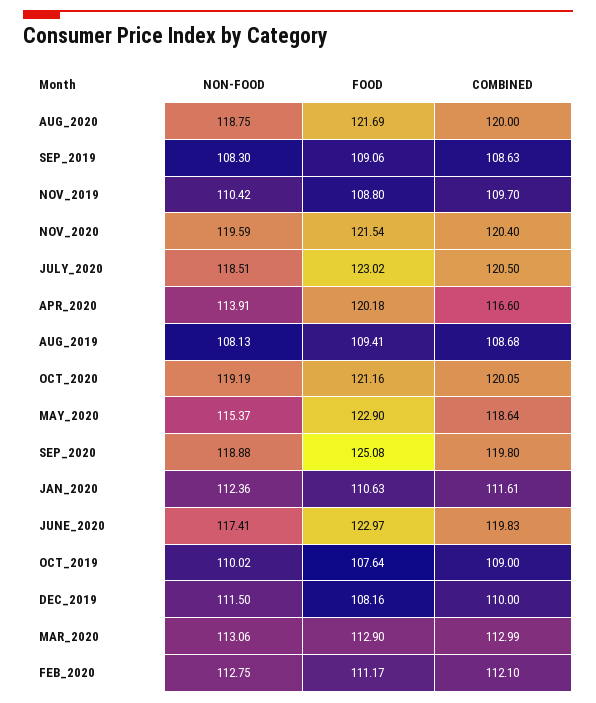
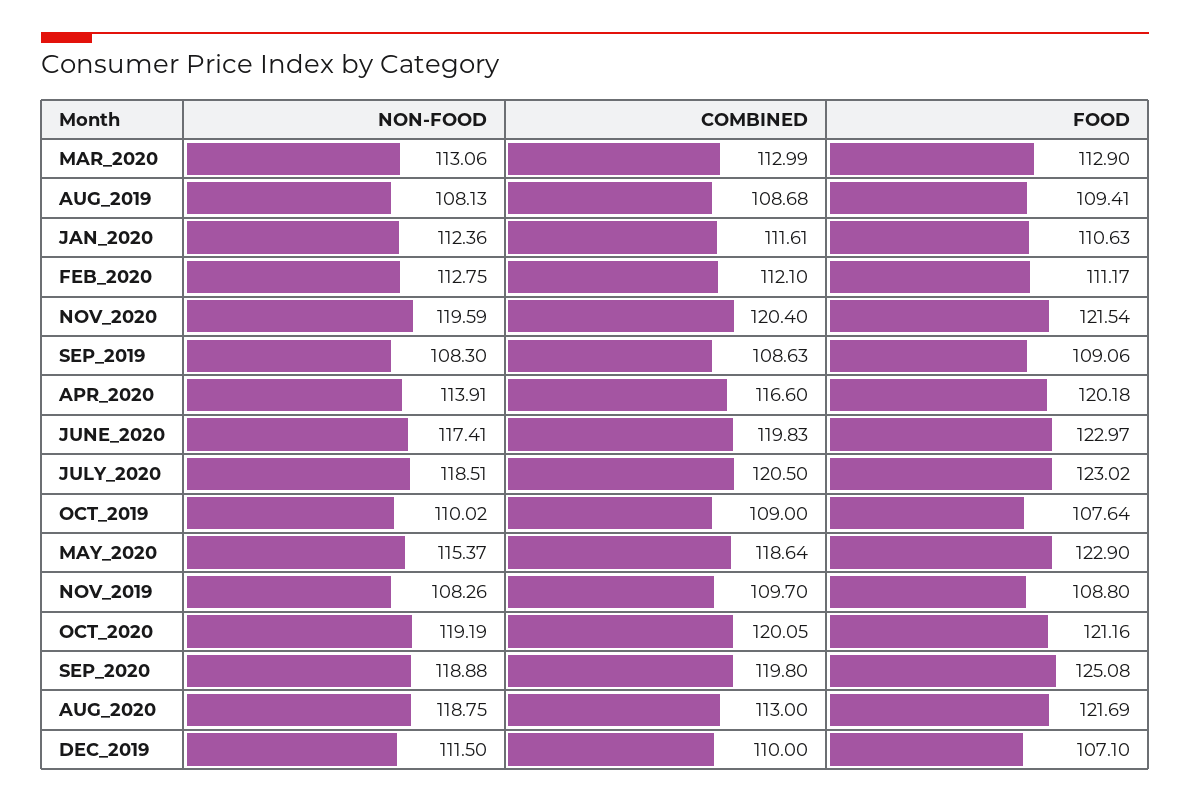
  {
    "NON-FOOD": {
      "AUG_2020": 118.75,
      "SEP_2019": 108.3,
-     "NOV_2019": 110.42,
+     "NOV_2019": 108.26,
      "NOV_2020": 119.59,
      "JULY_2020": 118.51,
      "APR_2020": 113.91,
      "AUG_2019": 108.13,
      "OCT_2020": 119.19,
      "MAY_2020": 115.37,
      "SEP_2020": 118.88,
      "JAN_2020": 112.36,
      "JUNE_2020": 117.41,
      "OCT_2019": 110.02,
      "DEC_2019": 111.5,
      "MAR_2020": 113.06,
      "FEB_2020": 112.75
    },
    "FOOD": {
      "AUG_2020": 121.69,
      "SEP_2019": 109.06,
      "NOV_2019": 108.8,
      "NOV_2020": 121.54,
      "JULY_2020": 123.02,
      "APR_2020": 120.18,
      "AUG_2019": 109.41,
      "OCT_2020": 121.16,
      "MAY_2020": 122.9,
      "SEP_2020": 125.08,
      "JAN_2020": 110.63,
      "JUNE_2020": 122.97,
      "OCT_2019": 107.64,
-     "DEC_2019": 108.16,
+     "DEC_2019": 107.1,
      "MAR_2020": 112.9,
      "FEB_2020": 111.17
    },
    "COMBINED": {
-     "AUG_2020": 120,
+     "AUG_2020": 113,
      "SEP_2019": 108.63,
      "NOV_2019": 109.7,
      "NOV_2020": 120.4,
      "JULY_2020": 120.5,
      "APR_2020": 116.6,
      "AUG_2019": 108.68,
      "OCT_2020": 120.05,
      "MAY_2020": 118.64,
      "SEP_2020": 119.8,
      "JAN_2020": 111.61,
      "JUNE_2020": 119.83,
      "OCT_2019": 109,
      "DEC_2019": 110,
      "MAR_2020": 112.99,
      "FEB_2020": 112.1
    }
  }

